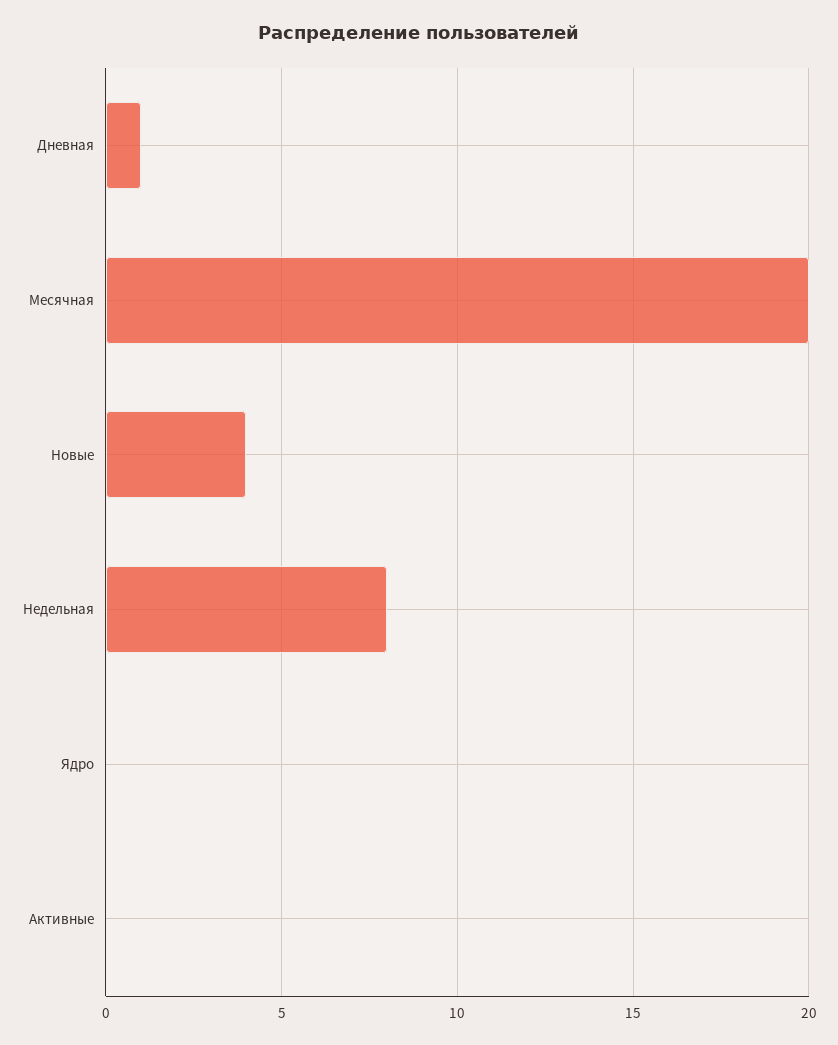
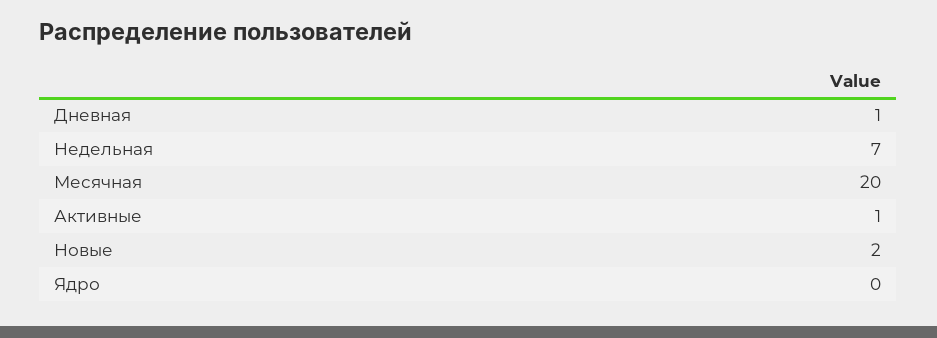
  {
    "Дневная": 1,
    "Месячная": 20,
-   "Новые": 4,
+   "Новые": 2,
-   "Недельная": 8,
+   "Недельная": 7,
    "Ядро": 0,
-   "Активные": 0
+   "Активные": 1
  }

